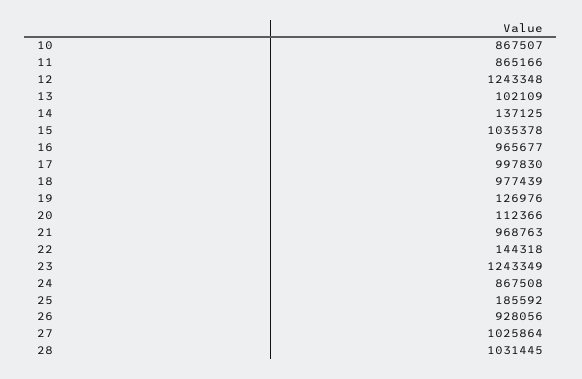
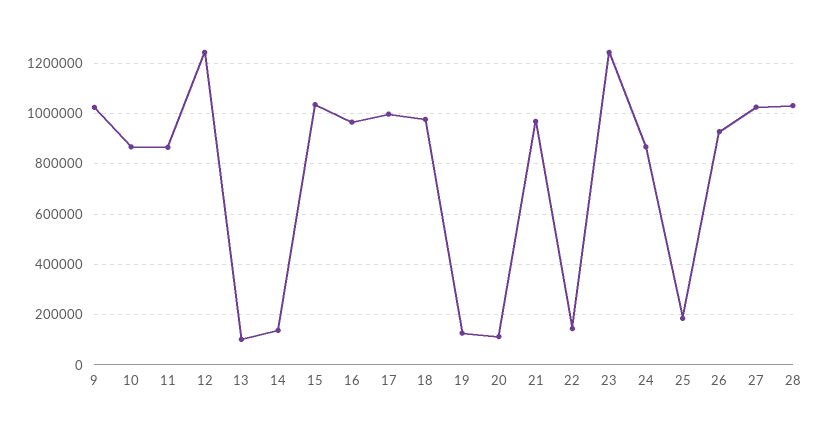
  {
    "10": 867507,
    "11": 865166,
    "12": 1243348,
    "13": 102109,
    "14": 137125,
    "15": 1035378,
    "16": 965677,
    "17": 997830,
    "18": 977439,
    "19": 126976,
    "20": 112366,
    "21": 968763,
    "22": 144318,
    "23": 1243349,
    "24": 867508,
    "25": 185592,
    "26": 928056,
    "27": 1025864,
-   "28": 1031445
+   "28": 1031445,
+   "9": 1025000
  }

